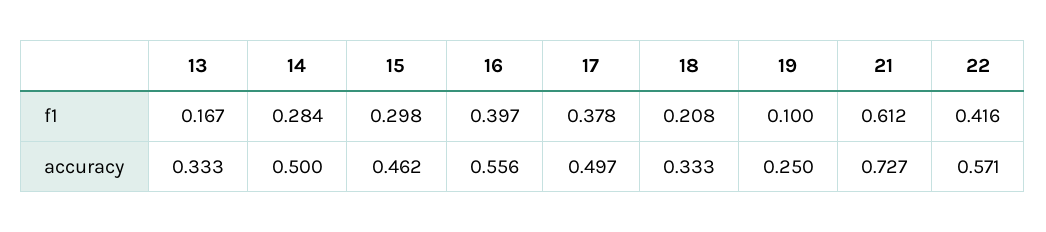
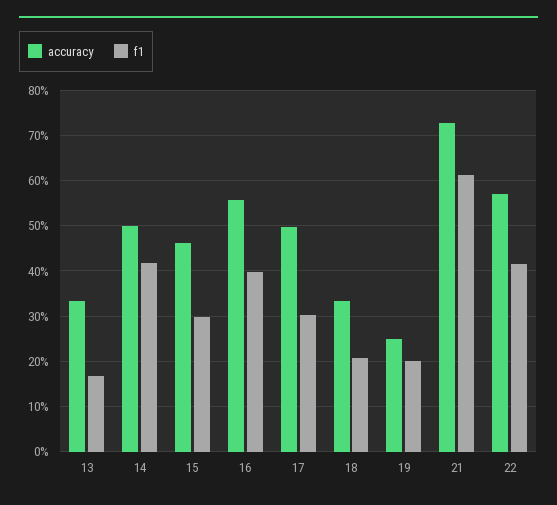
  {
    "f1": {
      "13": 0.167,
-     "14": 0.284,
+     "14": 0.42,
      "15": 0.298,
      "16": 0.397,
-     "17": 0.378,
+     "17": 0.3,
      "18": 0.208,
-     "19": 0.1,
+     "19": 0.2,
      "21": 0.612,
      "22": 0.416
    },
    "accuracy": {
      "13": 0.333,
      "14": 0.5,
      "15": 0.462,
      "16": 0.556,
      "17": 0.497,
      "18": 0.333,
      "19": 0.25,
      "21": 0.727,
      "22": 0.571
    }
  }

